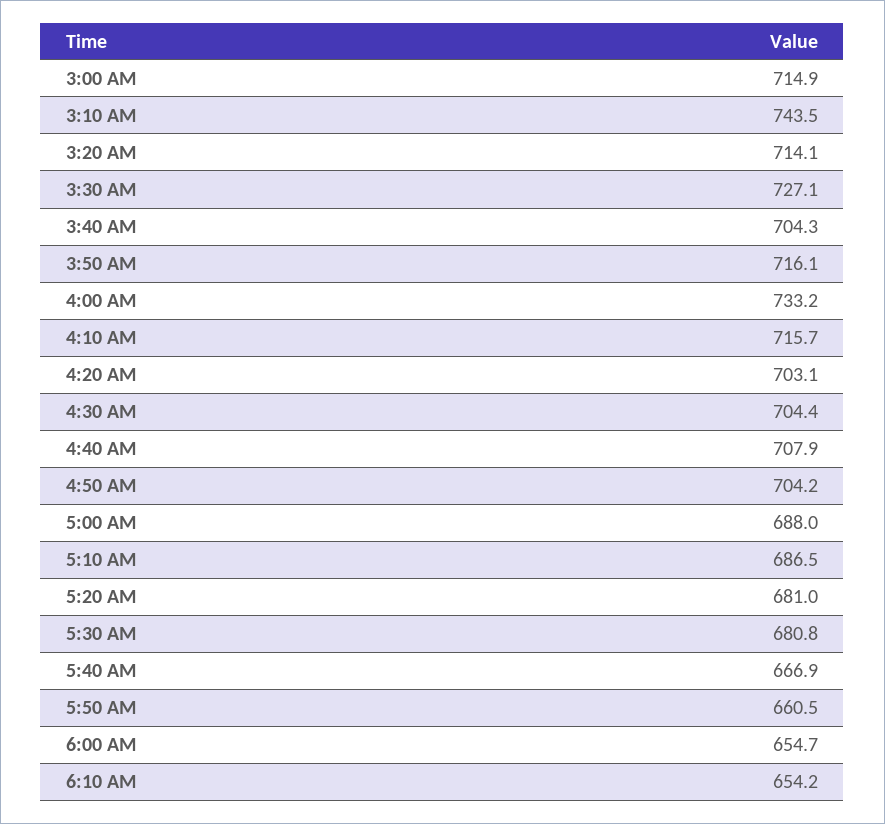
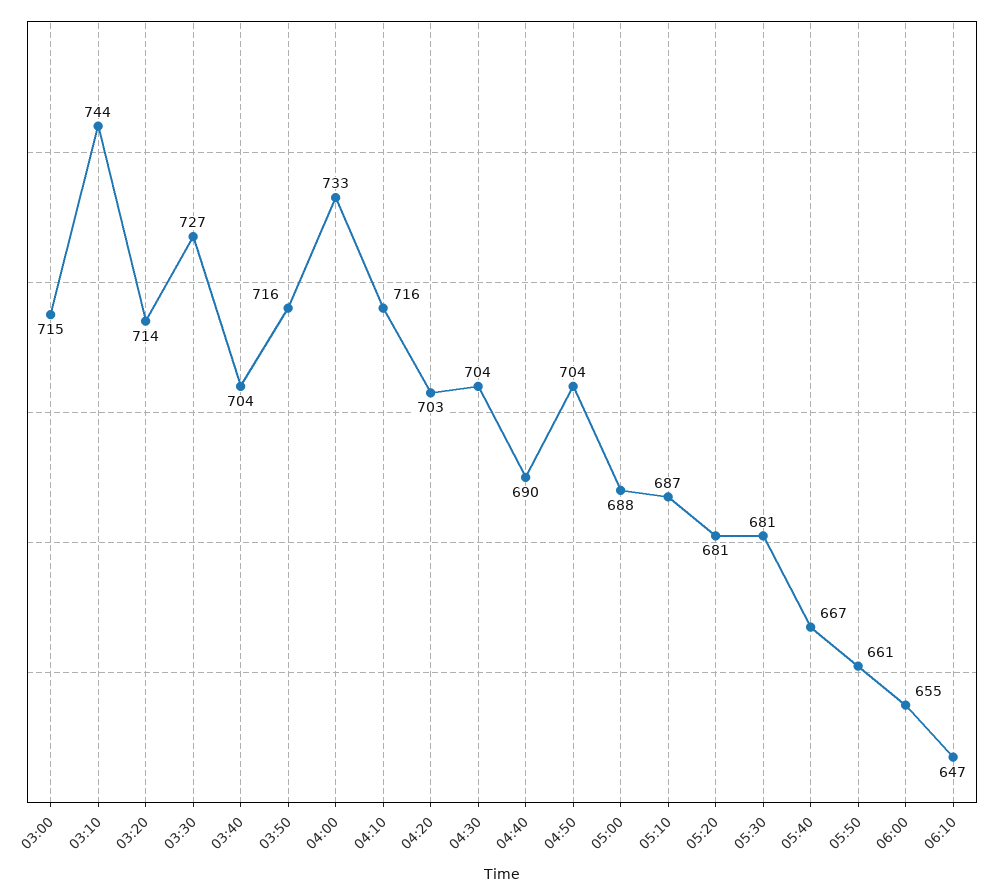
  {
    "3:00 AM": 714.9,
    "3:10 AM": 743.5,
    "3:20 AM": 714.1,
    "3:30 AM": 727.1,
    "3:40 AM": 704.3,
    "3:50 AM": 716.1,
    "4:00 AM": 733.2,
    "4:10 AM": 715.7,
    "4:20 AM": 703.1,
    "4:30 AM": 704.4,
-   "4:40 AM": 707.9,
+   "4:40 AM": 690,
    "4:50 AM": 704.2,
    "5:00 AM": 688,
    "5:10 AM": 686.5,
    "5:20 AM": 681,
    "5:30 AM": 680.8,
    "5:40 AM": 666.9,
    "5:50 AM": 660.5,
    "6:00 AM": 654.7,
-   "6:10 AM": 654.2
+   "6:10 AM": 647
  }

